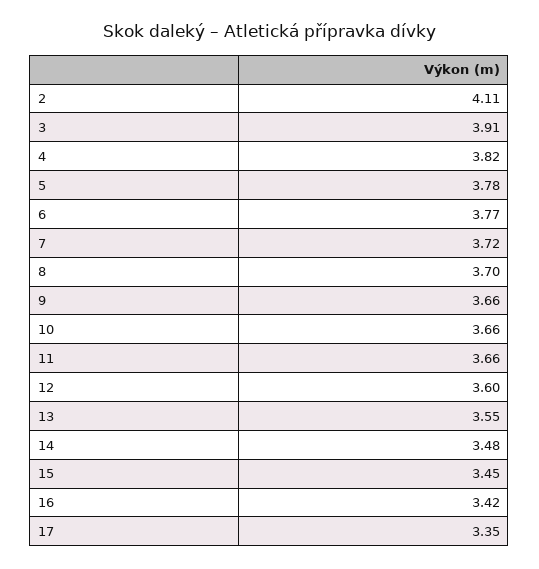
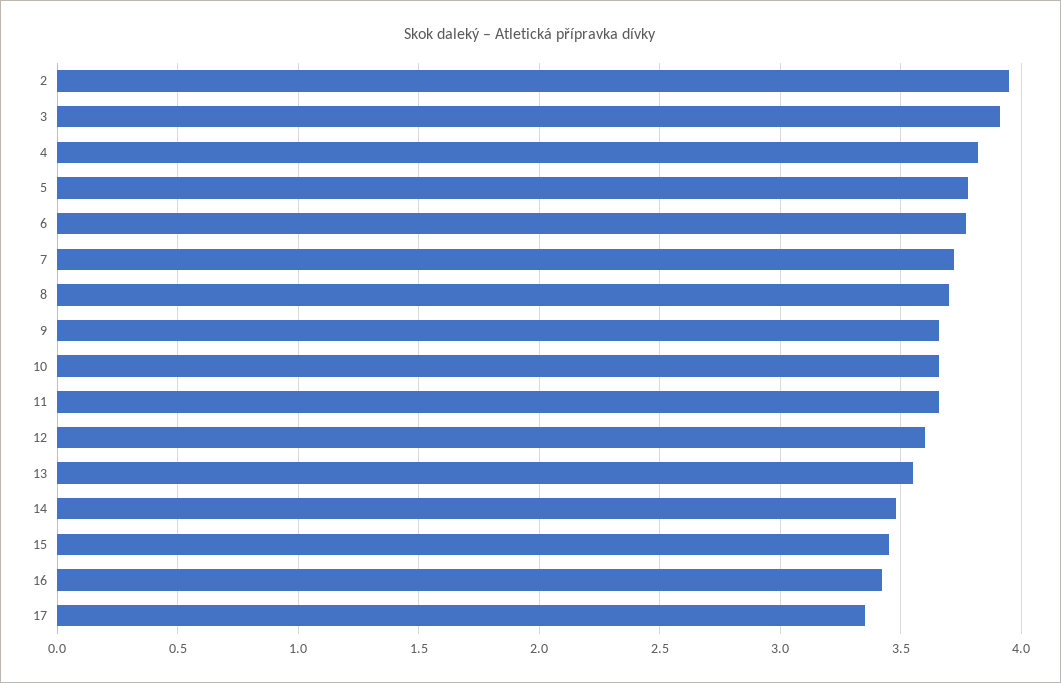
  {
-   "2": 4.11,
+   "2": 3.95,
    "3": 3.91,
    "4": 3.82,
    "5": 3.78,
    "6": 3.77,
    "7": 3.72,
    "8": 3.7,
    "9": 3.66,
    "10": 3.66,
    "11": 3.66,
    "12": 3.6,
    "13": 3.55,
    "14": 3.48,
    "15": 3.45,
    "16": 3.42,
    "17": 3.35
  }

